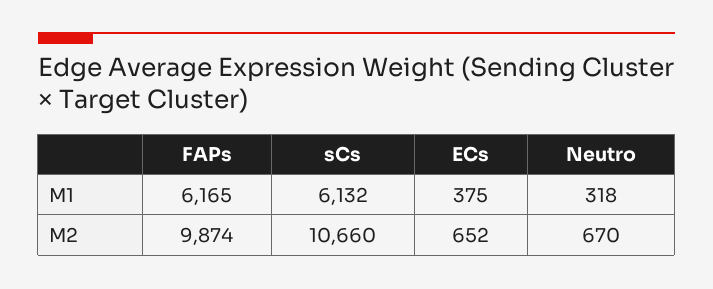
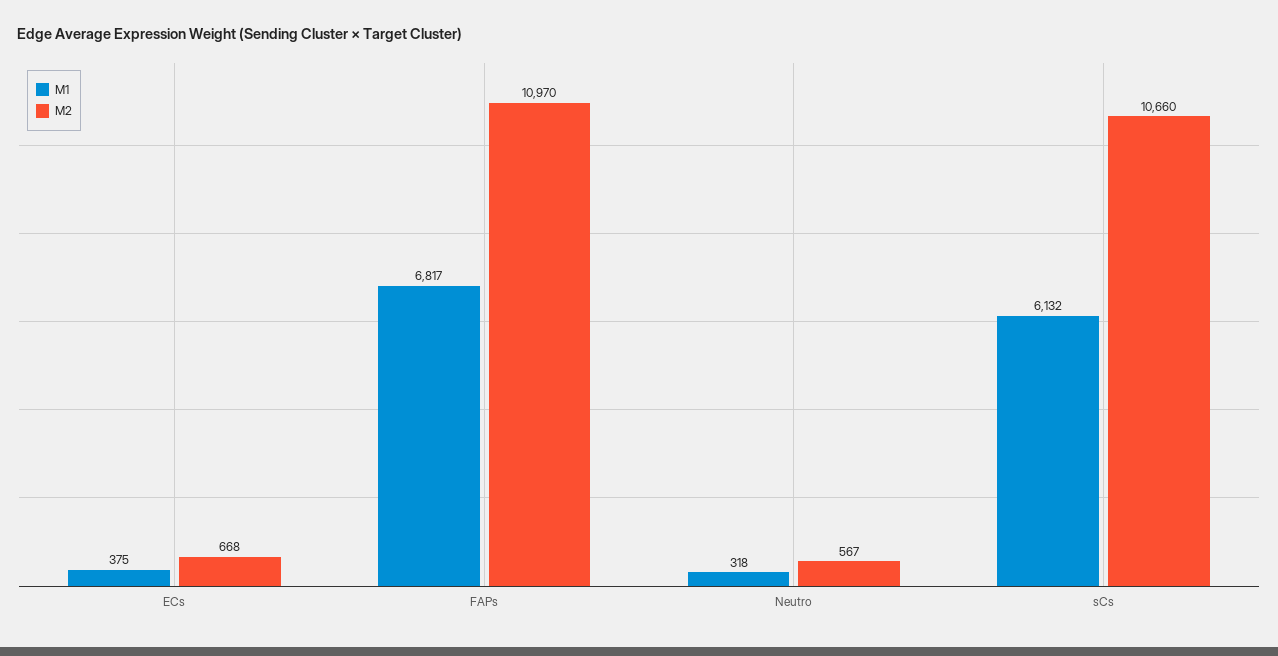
  {
    "M1": {
-     "FAPs": 6165,
+     "FAPs": 6817,
      "sCs": 6132,
      "ECs": 375,
      "Neutro": 318
    },
    "M2": {
-     "FAPs": 9874,
+     "FAPs": 10970,
      "sCs": 10660,
-     "ECs": 652,
+     "ECs": 668,
-     "Neutro": 670
+     "Neutro": 567
    }
  }

